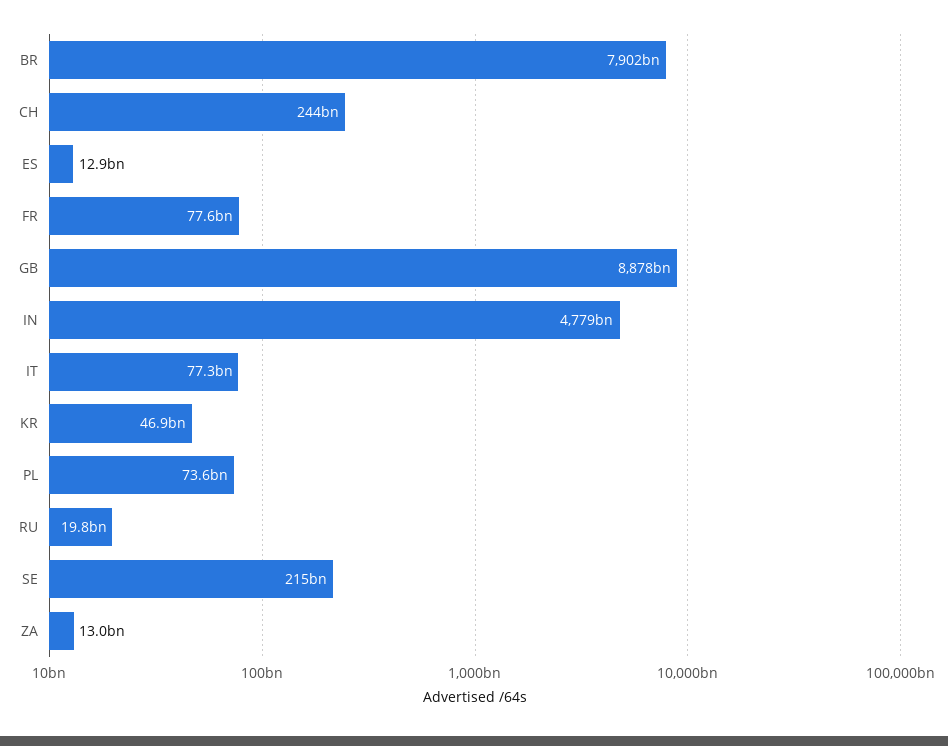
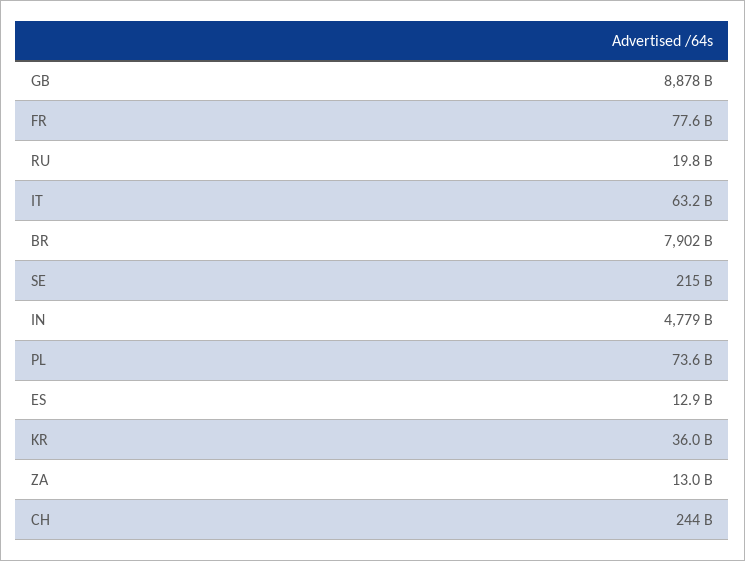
  {
    "BR": 7902000000000,
    "CH": 244000000000,
    "ES": 12900000000,
    "FR": 77600000000,
    "GB": 8878000000000,
    "IN": 4779000000000,
-   "IT": 77300000000,
+   "IT": 63200000000,
-   "KR": 46900000000,
+   "KR": 36000000000,
    "PL": 73600000000,
    "RU": 19800000000,
    "SE": 215000000000,
    "ZA": 13000000000
  }

